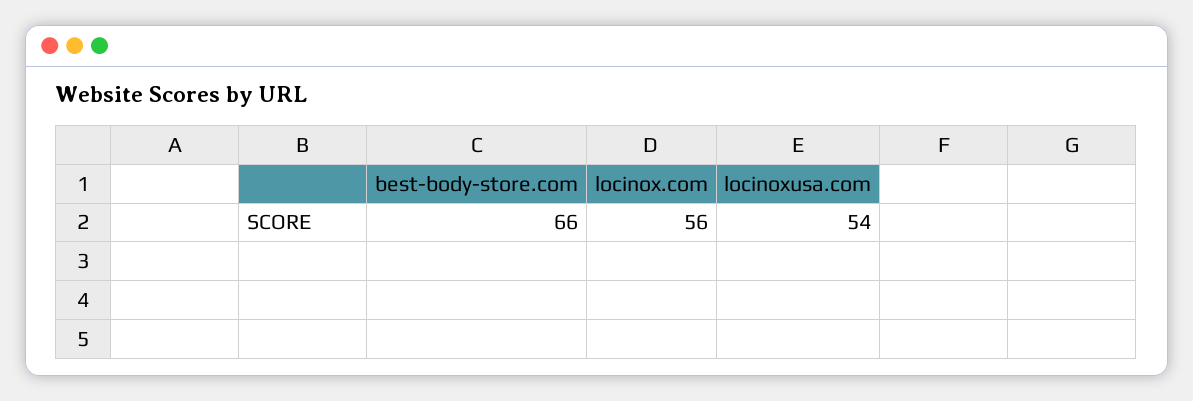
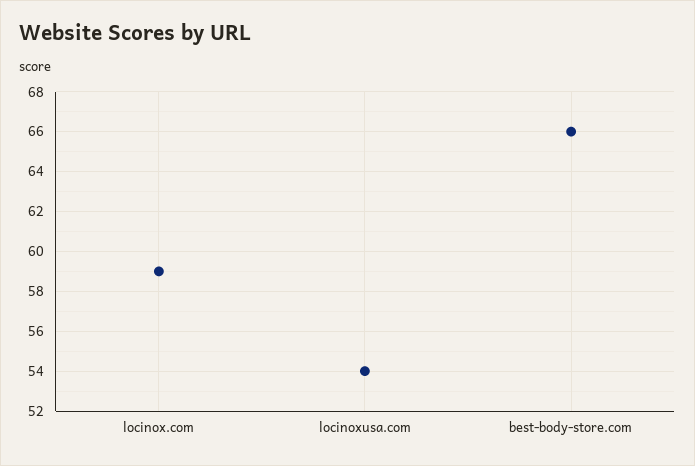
  {
    "best-body-store.com": 66,
-   "locinox.com": 56,
+   "locinox.com": 59,
    "locinoxusa.com": 54
  }

